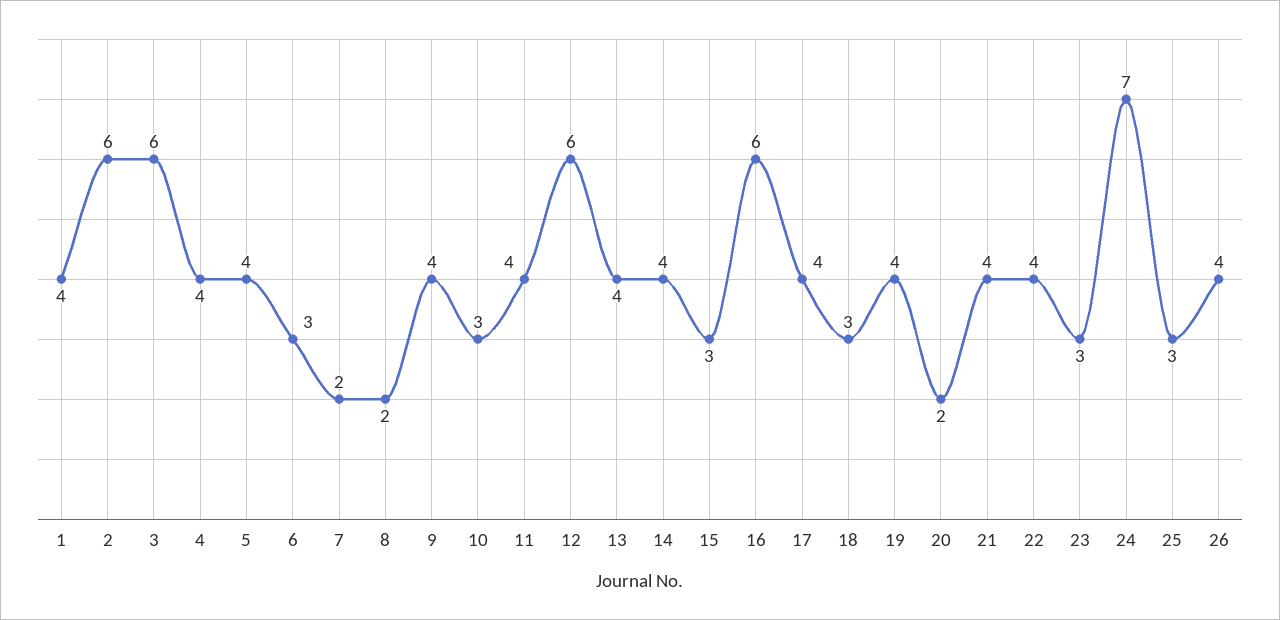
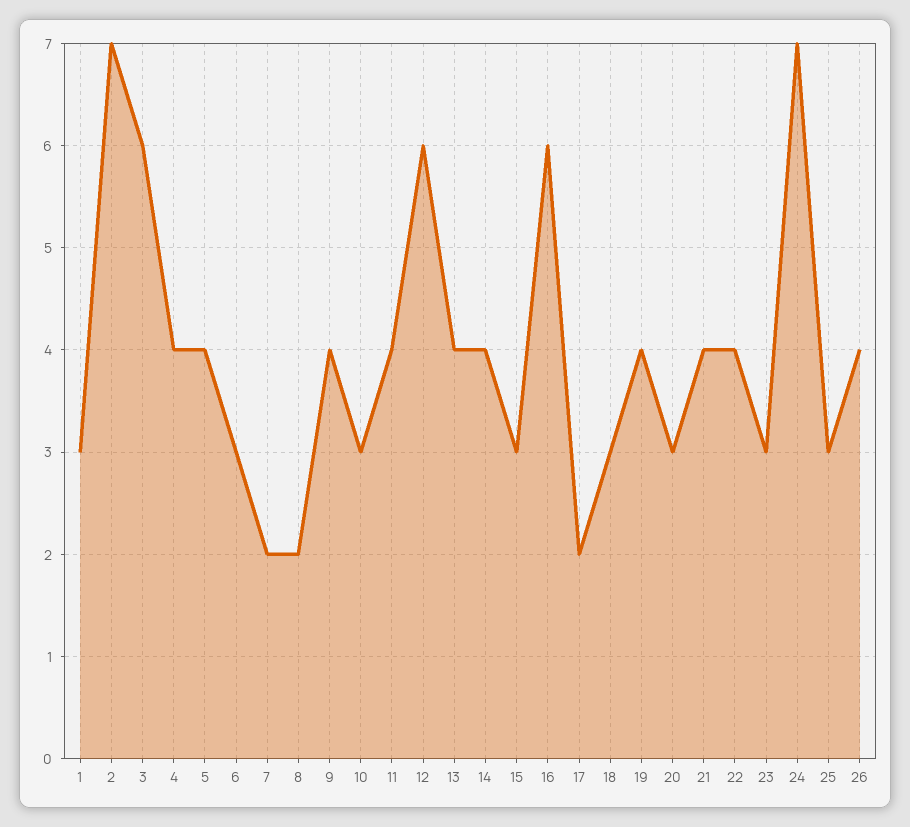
  {
-   "1": 4,
+   "1": 3,
-   "2": 6,
+   "2": 7,
    "3": 6,
    "4": 4,
    "5": 4,
    "6": 3,
    "7": 2,
    "8": 2,
    "9": 4,
    "10": 3,
    "11": 4,
    "12": 6,
    "13": 4,
    "14": 4,
    "15": 3,
    "16": 6,
-   "17": 4,
+   "17": 2,
    "18": 3,
    "19": 4,
-   "20": 2,
+   "20": 3,
    "21": 4,
    "22": 4,
    "23": 3,
    "24": 7,
    "25": 3,
    "26": 4
  }

